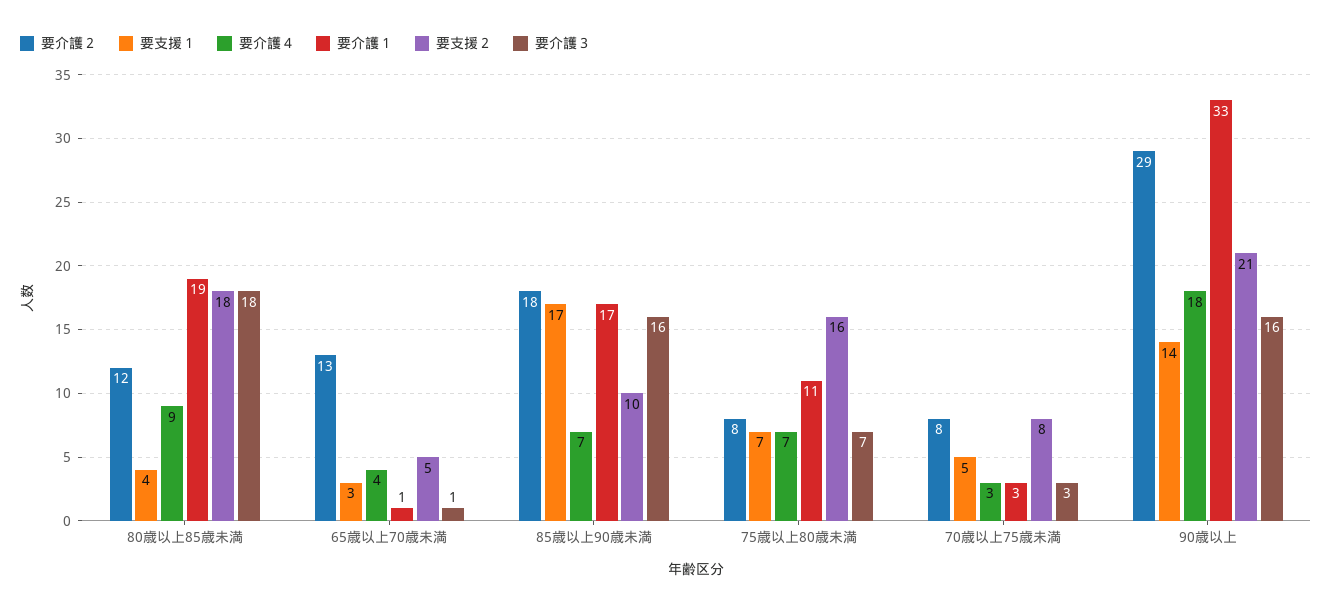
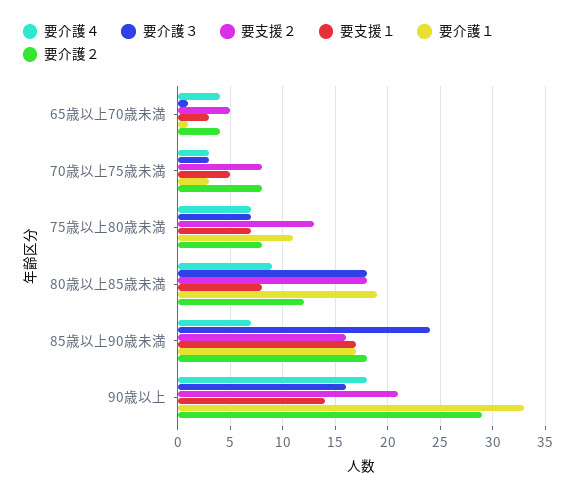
  {
    "要介護２": {
      "80歳以上85歳未満": 12,
-     "65歳以上70歳未満": 13,
+     "65歳以上70歳未満": 4,
      "85歳以上90歳未満": 18,
      "75歳以上80歳未満": 8,
      "70歳以上75歳未満": 8,
      "90歳以上": 29
    },
    "要支援１": {
-     "80歳以上85歳未満": 4,
+     "80歳以上85歳未満": 8,
      "65歳以上70歳未満": 3,
      "85歳以上90歳未満": 17,
      "75歳以上80歳未満": 7,
      "70歳以上75歳未満": 5,
      "90歳以上": 14
    },
    "要介護４": {
      "80歳以上85歳未満": 9,
      "65歳以上70歳未満": 4,
      "85歳以上90歳未満": 7,
      "75歳以上80歳未満": 7,
      "70歳以上75歳未満": 3,
      "90歳以上": 18
    },
    "要介護１": {
      "80歳以上85歳未満": 19,
      "65歳以上70歳未満": 1,
      "85歳以上90歳未満": 17,
      "75歳以上80歳未満": 11,
      "70歳以上75歳未満": 3,
      "90歳以上": 33
    },
    "要支援２": {
      "80歳以上85歳未満": 18,
      "65歳以上70歳未満": 5,
-     "85歳以上90歳未満": 10,
+     "85歳以上90歳未満": 16,
-     "75歳以上80歳未満": 16,
+     "75歳以上80歳未満": 13,
      "70歳以上75歳未満": 8,
      "90歳以上": 21
    },
    "要介護３": {
      "80歳以上85歳未満": 18,
      "65歳以上70歳未満": 1,
-     "85歳以上90歳未満": 16,
+     "85歳以上90歳未満": 24,
      "75歳以上80歳未満": 7,
      "70歳以上75歳未満": 3,
      "90歳以上": 16
    }
  }

